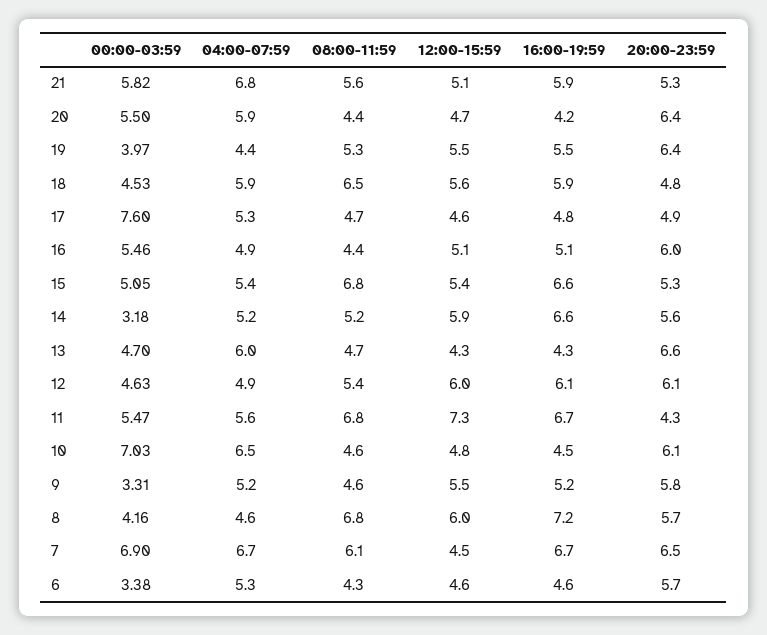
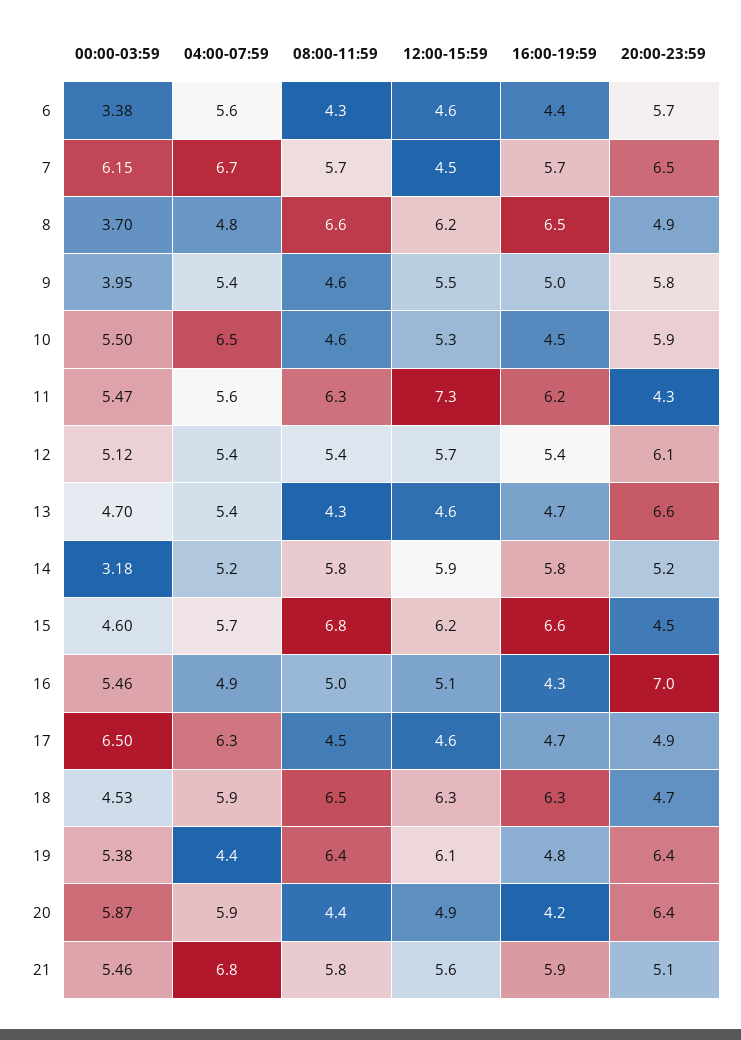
  {
    "00:00-03:59": {
-     "21": 5.82,
+     "21": 5.46,
-     "20": 5.5,
+     "20": 5.87,
-     "19": 3.97,
+     "19": 5.38,
      "18": 4.53,
-     "17": 7.6,
+     "17": 6.5,
      "16": 5.46,
-     "15": 5.05,
+     "15": 4.6,
      "14": 3.18,
      "13": 4.7,
-     "12": 4.63,
+     "12": 5.12,
      "11": 5.47,
-     "10": 7.03,
+     "10": 5.5,
-     "9": 3.31,
+     "9": 3.95,
-     "8": 4.16,
+     "8": 3.7,
-     "7": 6.9,
+     "7": 6.15,
      "6": 3.38
    },
    "04:00-07:59": {
      "21": 6.8,
      "20": 5.9,
      "19": 4.4,
      "18": 5.9,
-     "17": 5.3,
+     "17": 6.3,
      "16": 4.9,
-     "15": 5.4,
+     "15": 5.7,
      "14": 5.2,
-     "13": 6,
+     "13": 5.4,
-     "12": 4.9,
+     "12": 5.4,
      "11": 5.6,
      "10": 6.5,
-     "9": 5.2,
+     "9": 5.4,
-     "8": 4.6,
+     "8": 4.8,
      "7": 6.7,
-     "6": 5.3
+     "6": 5.6
    },
    "08:00-11:59": {
-     "21": 5.6,
+     "21": 5.8,
      "20": 4.4,
-     "19": 5.3,
+     "19": 6.4,
      "18": 6.5,
-     "17": 4.7,
+     "17": 4.5,
-     "16": 4.4,
+     "16": 5,
      "15": 6.8,
-     "14": 5.2,
+     "14": 5.8,
-     "13": 4.7,
+     "13": 4.3,
      "12": 5.4,
-     "11": 6.8,
+     "11": 6.3,
      "10": 4.6,
      "9": 4.6,
-     "8": 6.8,
+     "8": 6.6,
-     "7": 6.1,
+     "7": 5.7,
      "6": 4.3
    },
    "12:00-15:59": {
-     "21": 5.1,
+     "21": 5.6,
-     "20": 4.7,
+     "20": 4.9,
-     "19": 5.5,
+     "19": 6.1,
-     "18": 5.6,
+     "18": 6.3,
      "17": 4.6,
      "16": 5.1,
-     "15": 5.4,
+     "15": 6.2,
      "14": 5.9,
-     "13": 4.3,
+     "13": 4.6,
-     "12": 6,
+     "12": 5.7,
      "11": 7.3,
-     "10": 4.8,
+     "10": 5.3,
      "9": 5.5,
-     "8": 6,
+     "8": 6.2,
      "7": 4.5,
      "6": 4.6
    },
    "16:00-19:59": {
      "21": 5.9,
      "20": 4.2,
-     "19": 5.5,
+     "19": 4.8,
-     "18": 5.9,
+     "18": 6.3,
-     "17": 4.8,
+     "17": 4.7,
-     "16": 5.1,
+     "16": 4.3,
      "15": 6.6,
-     "14": 6.6,
+     "14": 5.8,
-     "13": 4.3,
+     "13": 4.7,
-     "12": 6.1,
+     "12": 5.4,
-     "11": 6.7,
+     "11": 6.2,
      "10": 4.5,
-     "9": 5.2,
+     "9": 5,
-     "8": 7.2,
+     "8": 6.5,
-     "7": 6.7,
+     "7": 5.7,
-     "6": 4.6
+     "6": 4.4
    },
    "20:00-23:59": {
-     "21": 5.3,
+     "21": 5.1,
      "20": 6.4,
      "19": 6.4,
-     "18": 4.8,
+     "18": 4.7,
      "17": 4.9,
-     "16": 6,
+     "16": 7,
-     "15": 5.3,
+     "15": 4.5,
-     "14": 5.6,
+     "14": 5.2,
      "13": 6.6,
      "12": 6.1,
      "11": 4.3,
-     "10": 6.1,
+     "10": 5.9,
      "9": 5.8,
-     "8": 5.7,
+     "8": 4.9,
      "7": 6.5,
      "6": 5.7
    }
  }

